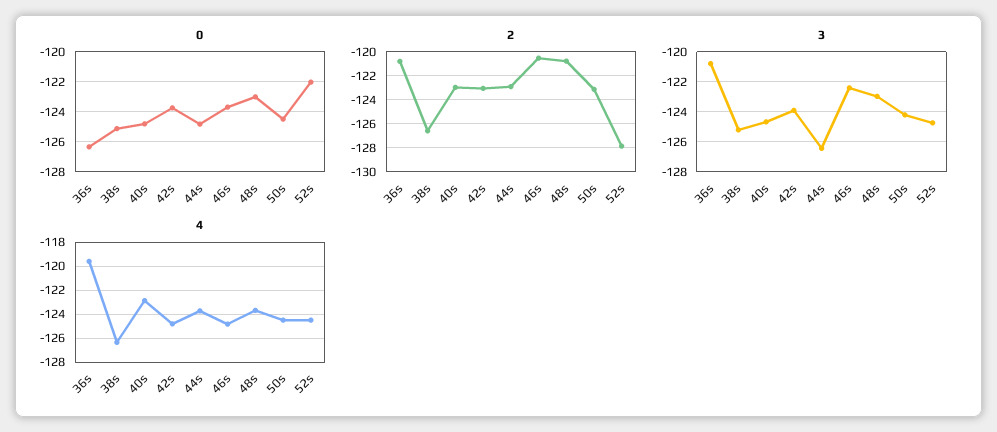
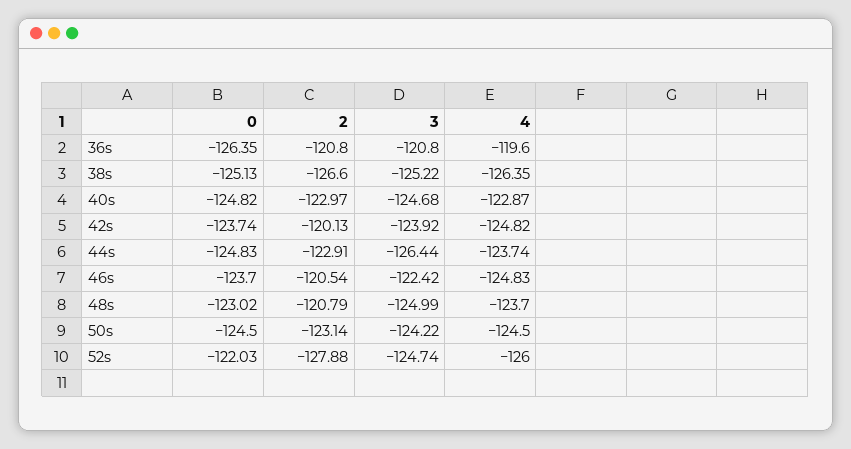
  {
    "0": {
      "36s": -126.35,
      "38s": -125.13,
      "40s": -124.82,
      "42s": -123.74,
      "44s": -124.83,
      "46s": -123.7,
      "48s": -123.02,
      "50s": -124.5,
      "52s": -122.03
    },
    "2": {
      "36s": -120.8,
      "38s": -126.6,
      "40s": -122.97,
-     "42s": -123,
+     "42s": -120.13,
      "44s": -122.91,
      "46s": -120.54,
      "48s": -120.79,
      "50s": -123.14,
      "52s": -127.88
    },
    "3": {
      "36s": -120.8,
      "38s": -125.22,
      "40s": -124.68,
      "42s": -123.92,
      "44s": -126.44,
      "46s": -122.42,
-     "48s": -123,
+     "48s": -124.99,
      "50s": -124.22,
      "52s": -124.74
    },
    "4": {
      "36s": -119.6,
      "38s": -126.35,
      "40s": -122.87,
      "42s": -124.82,
      "44s": -123.74,
      "46s": -124.83,
      "48s": -123.7,
      "50s": -124.5,
-     "52s": -124.5
+     "52s": -126
    }
  }

